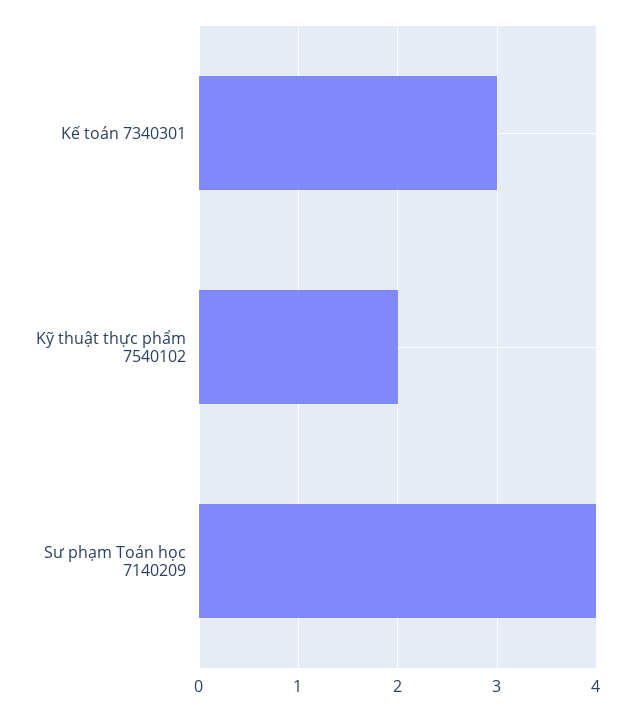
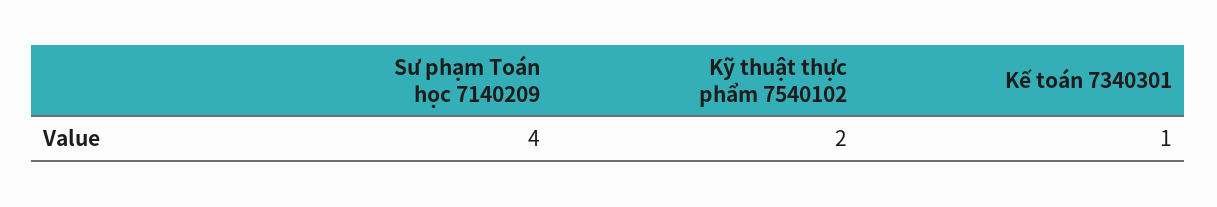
  {
-   "Kế toán 7340301": 3,
+   "Kế toán 7340301": 1,
    "Kỹ thuật thực phẩm 7540102": 2,
    "Sư phạm Toán học 7140209": 4
  }

